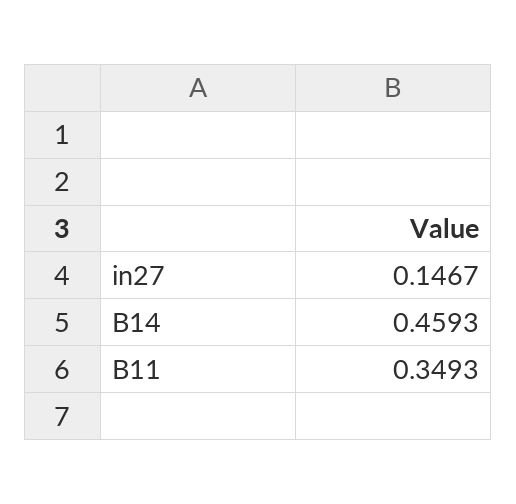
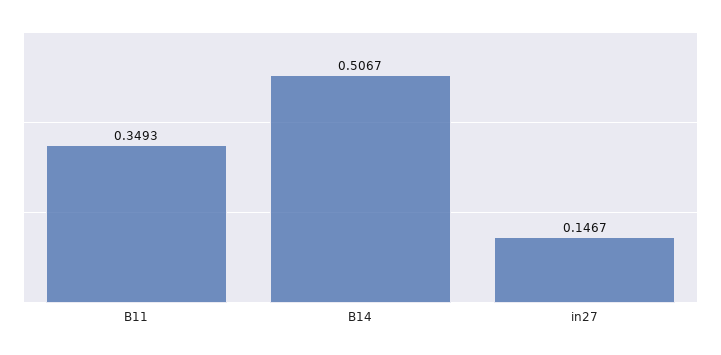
  {
    "in27": 0.1467,
-   "B14": 0.4593,
+   "B14": 0.5067,
    "B11": 0.3493
  }

